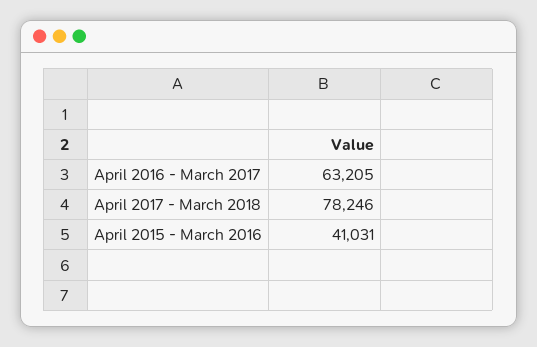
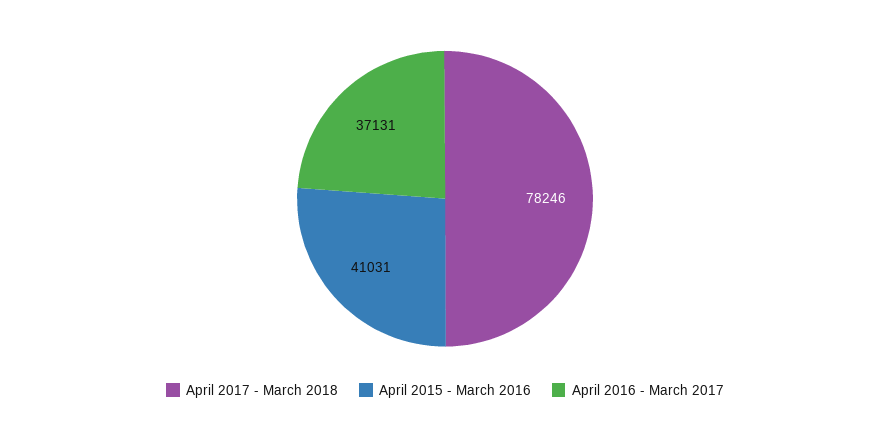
  {
-   "April 2016 - March 2017": 63205,
+   "April 2016 - March 2017": 37131,
    "April 2017 - March 2018": 78246,
    "April 2015 - March 2016": 41031
  }

